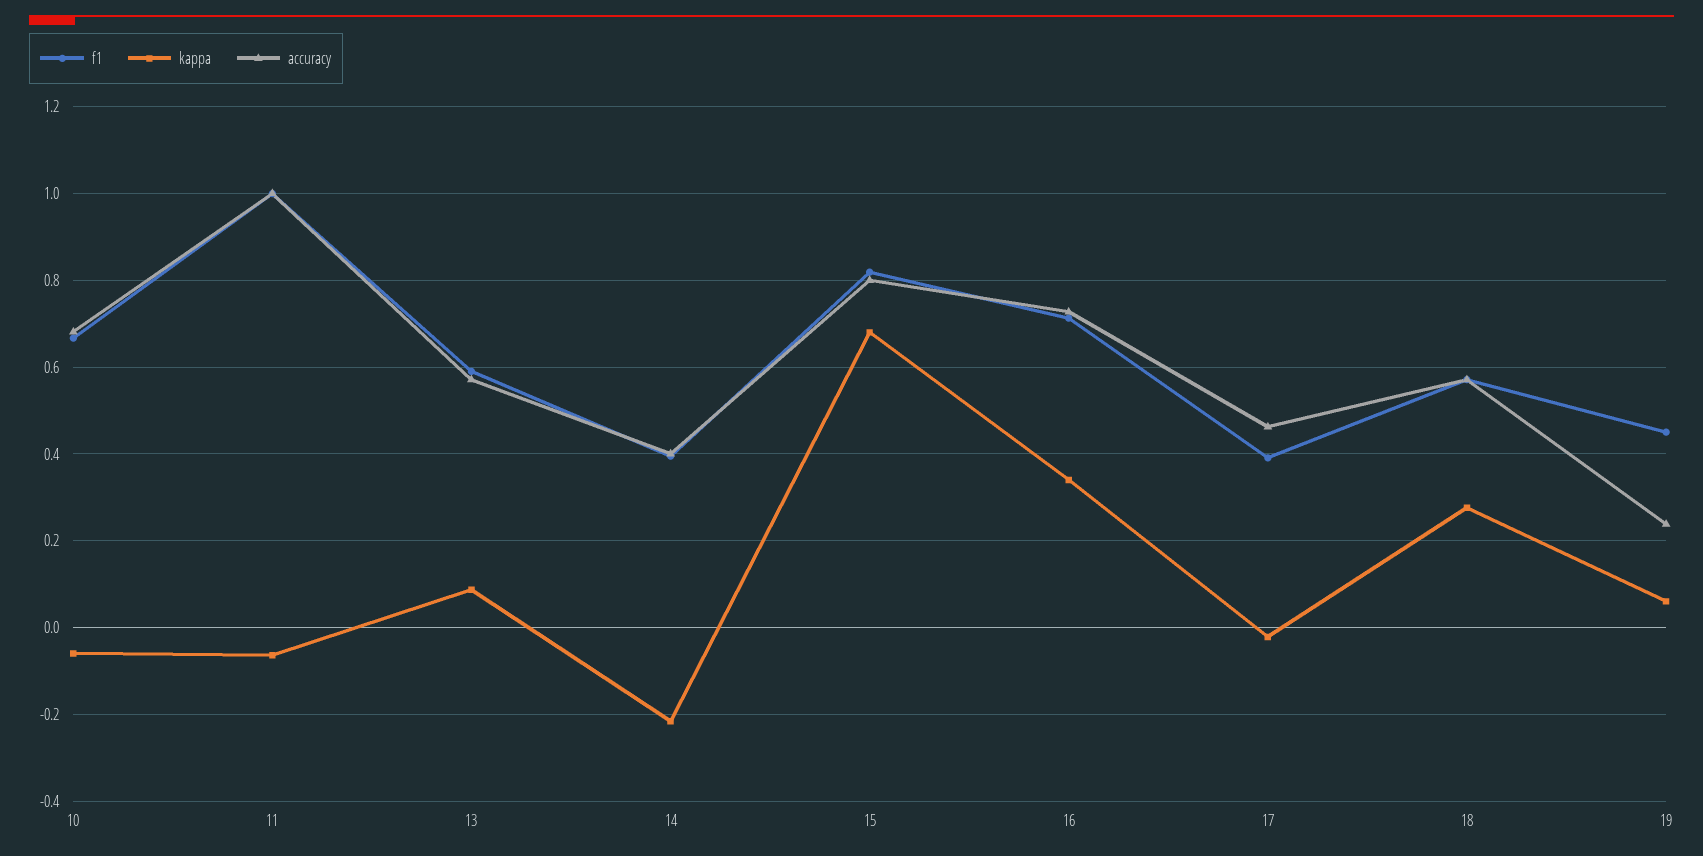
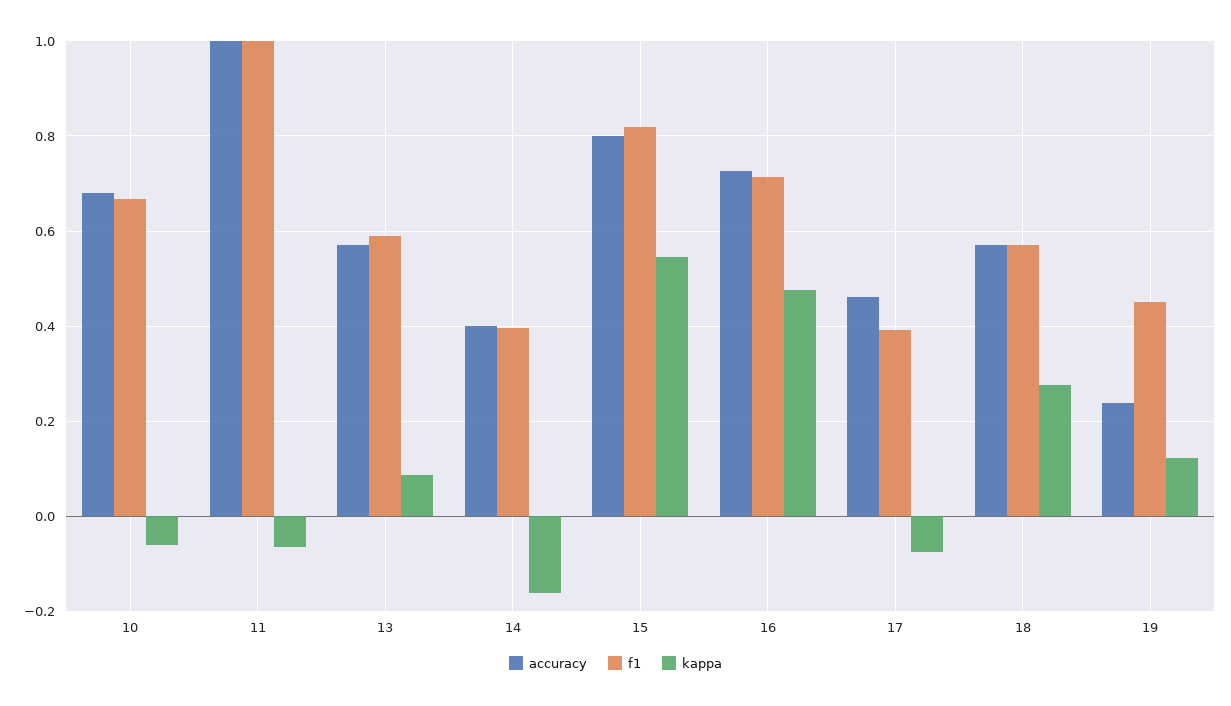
  {
    "f1": {
      "10": 0.66,
      "11": 1,
      "13": 0.6,
      "14": 0.4,
      "15": 0.82,
      "16": 0.72,
      "17": 0.4,
      "18": 0.58,
      "19": 0.46
    },
    "kappa": {
      "10": -0.06,
      "11": -0.06,
      "13": 0.08,
-     "14": -0.22,
+     "14": -0.16,
-     "15": 0.68,
+     "15": 0.54,
-     "16": 0.34,
+     "16": 0.48,
-     "17": -0.02,
+     "17": -0.08,
      "18": 0.28,
-     "19": 0.06
+     "19": 0.12
    },
    "accuracy": {
      "10": 0.68,
      "11": 1,
      "13": 0.58,
      "14": 0.4,
      "15": 0.8,
      "16": 0.72,
      "17": 0.46,
      "18": 0.58,
      "19": 0.24
    }
  }

